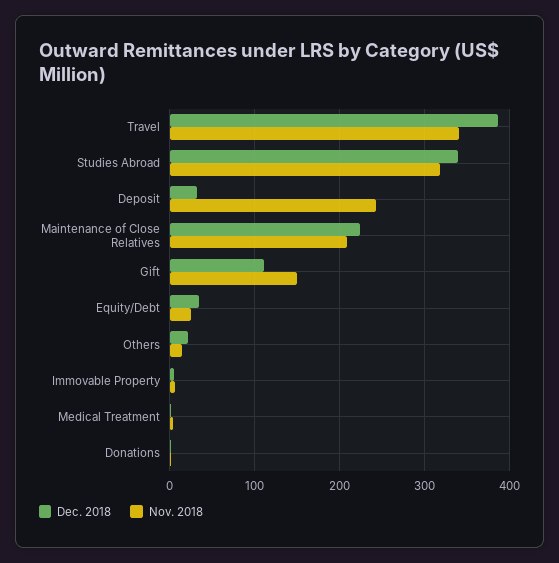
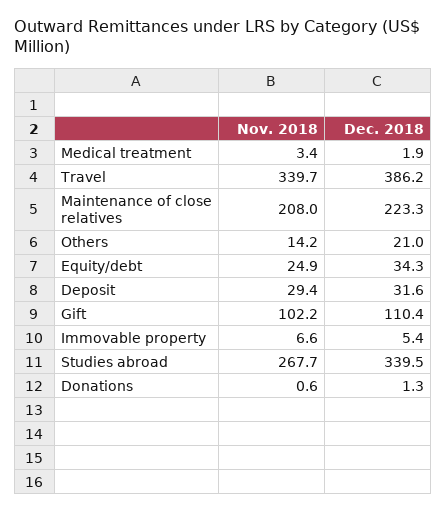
  {
    "Dec. 2018": {
      "Travel": 386.2,
      "Studies Abroad": 339.5,
      "Deposit": 31.6,
      "Maintenance of Close Relatives": 223.3,
      "Gift": 110.4,
      "Equity/Debt": 34.3,
      "Others": 21,
      "Immovable Property": 5.4,
      "Medical Treatment": 1.9,
      "Donations": 1.3
    },
    "Nov. 2018": {
      "Travel": 339.7,
-     "Studies Abroad": 320,
+     "Studies Abroad": 267.7,
-     "Deposit": 240,
+     "Deposit": 29.4,
      "Maintenance of Close Relatives": 208,
-     "Gift": 150,
+     "Gift": 102.2,
      "Equity/Debt": 24.9,
      "Others": 14.2,
      "Immovable Property": 6.6,
      "Medical Treatment": 3.4,
      "Donations": 0.6
    }
  }

